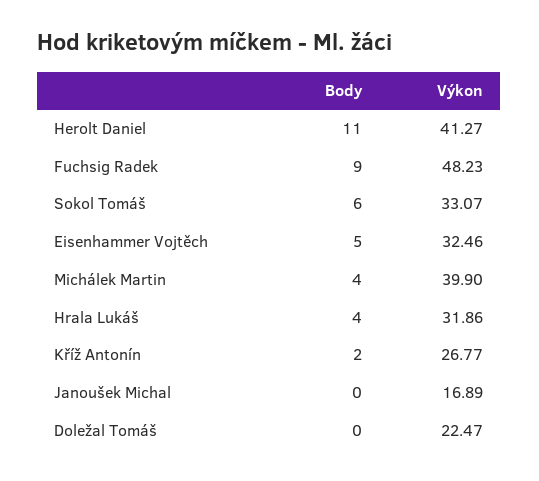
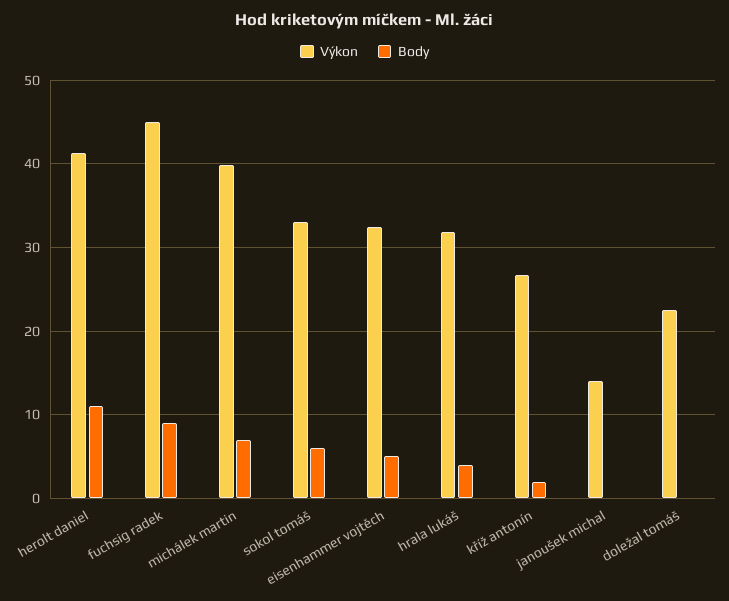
  {
    "Body": {
      "Herolt Daniel": 11,
      "Fuchsig Radek": 9,
      "Sokol Tomáš": 6,
      "Eisenhammer Vojtěch": 5,
-     "Michálek Martin": 4,
+     "Michálek Martin": 7,
      "Hrala Lukáš": 4,
      "Kříž Antonín": 2,
      "Janoušek Michal": 0,
      "Doležal Tomáš": 0
    },
    "Výkon": {
      "Herolt Daniel": 41.27,
-     "Fuchsig Radek": 48.23,
+     "Fuchsig Radek": 45,
      "Sokol Tomáš": 33.07,
      "Eisenhammer Vojtěch": 32.46,
      "Michálek Martin": 39.9,
      "Hrala Lukáš": 31.86,
      "Kříž Antonín": 26.77,
-     "Janoušek Michal": 16.89,
+     "Janoušek Michal": 14,
      "Doležal Tomáš": 22.47
    }
  }

